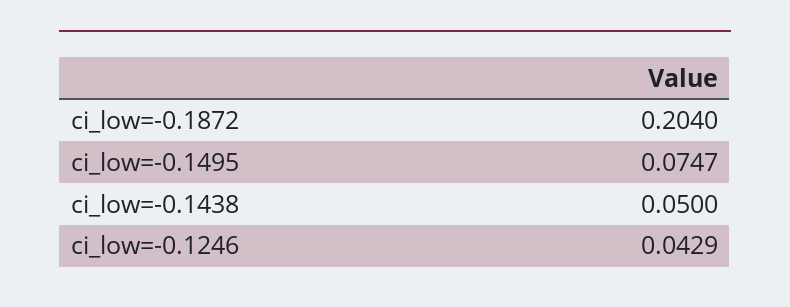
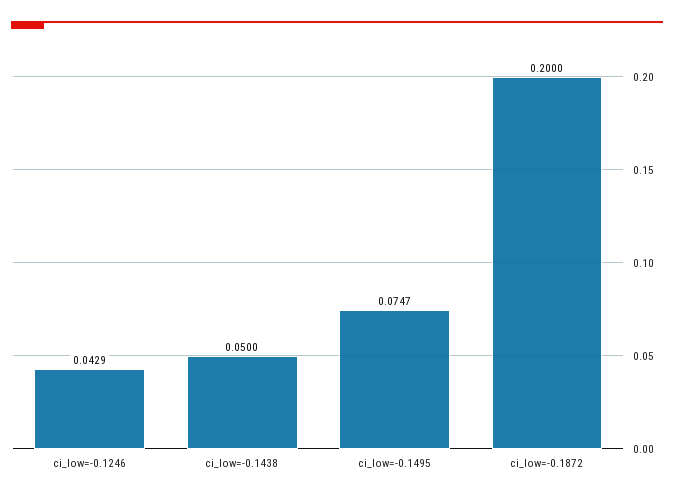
  {
-   "ci_low=-0.1872": 0.204,
+   "ci_low=-0.1872": 0.2,
    "ci_low=-0.1495": 0.0747,
    "ci_low=-0.1438": 0.05,
    "ci_low=-0.1246": 0.0429
  }

